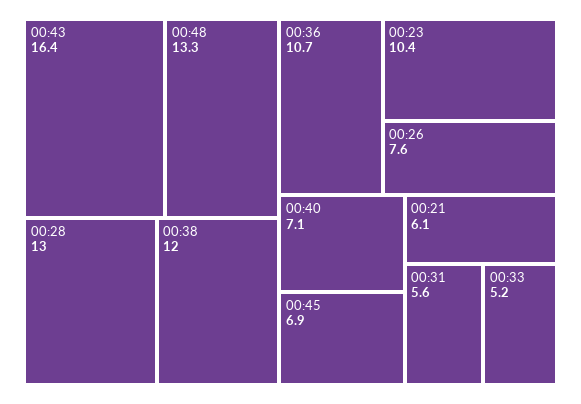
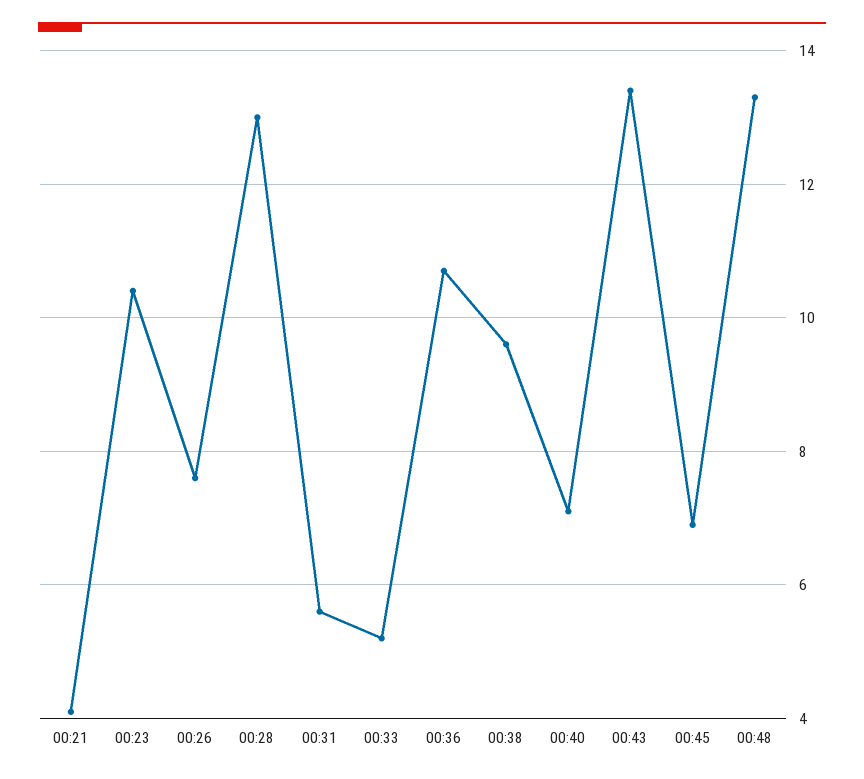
  {
-   "00:43": 16.4,
+   "00:43": 13.5,
    "00:48": 13.3,
    "00:28": 13,
-   "00:38": 12,
+   "00:38": 9.5,
    "00:36": 10.7,
    "00:23": 10.4,
    "00:26": 7.6,
    "00:40": 7.1,
    "00:45": 6.9,
-   "00:21": 6.1,
+   "00:21": 4,
    "00:31": 5.6,
    "00:33": 5.2
  }

